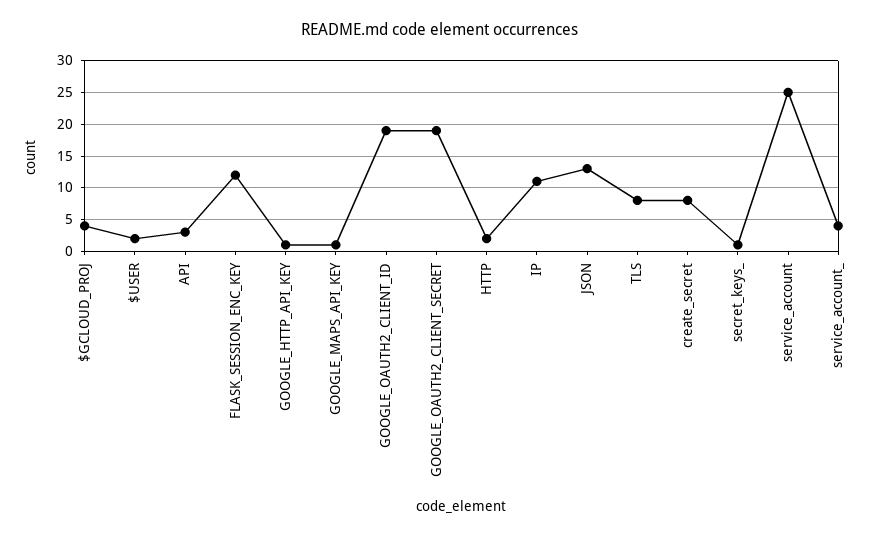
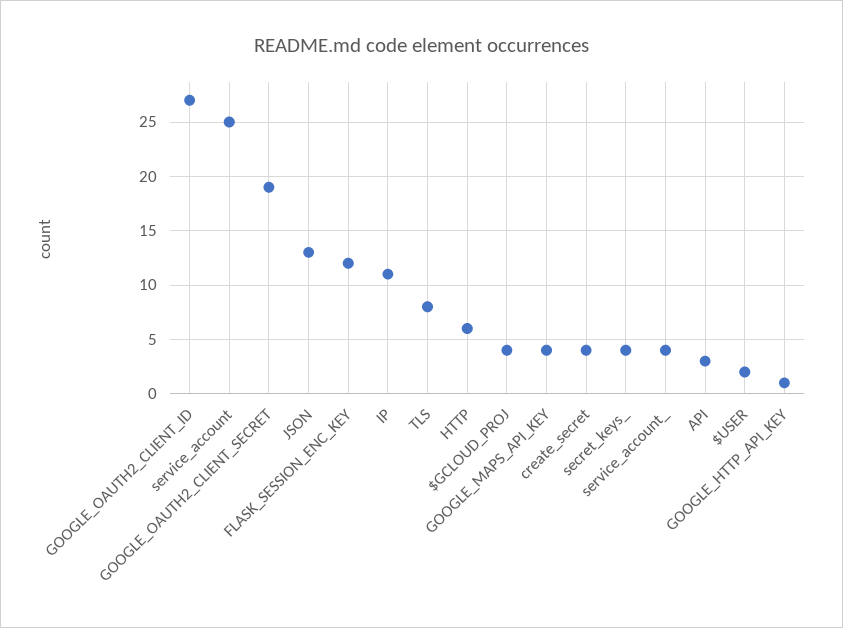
  {
    "$GCLOUD_PROJ": 4,
    "$USER": 2,
    "API": 3,
    "FLASK_SESSION_ENC_KEY": 12,
    "GOOGLE_HTTP_API_KEY": 1,
-   "GOOGLE_MAPS_API_KEY": 1,
+   "GOOGLE_MAPS_API_KEY": 4,
-   "GOOGLE_OAUTH2_CLIENT_ID": 19,
+   "GOOGLE_OAUTH2_CLIENT_ID": 27,
    "GOOGLE_OAUTH2_CLIENT_SECRET": 19,
-   "HTTP": 2,
+   "HTTP": 6,
    "IP": 11,
    "JSON": 13,
    "TLS": 8,
-   "create_secret": 8,
+   "create_secret": 4,
-   "secret_keys_": 1,
+   "secret_keys_": 4,
    "service_account": 25,
    "service_account_": 4
  }

